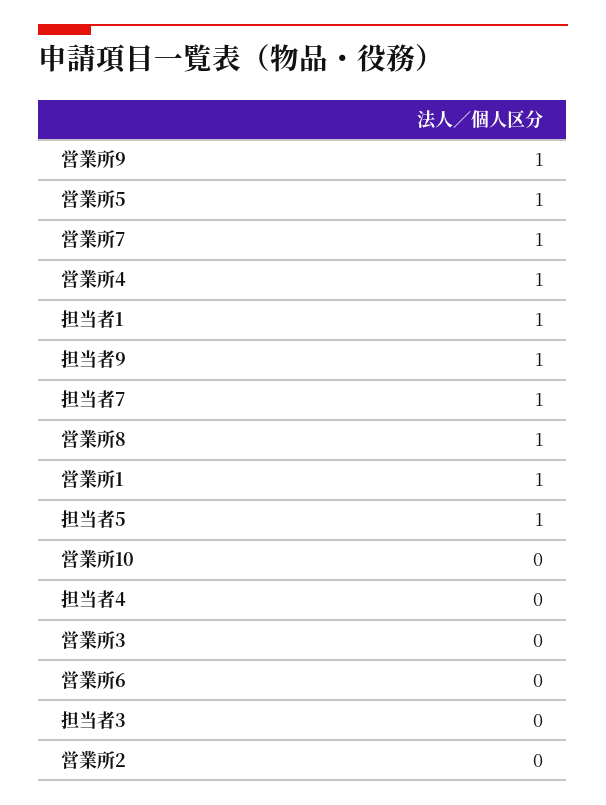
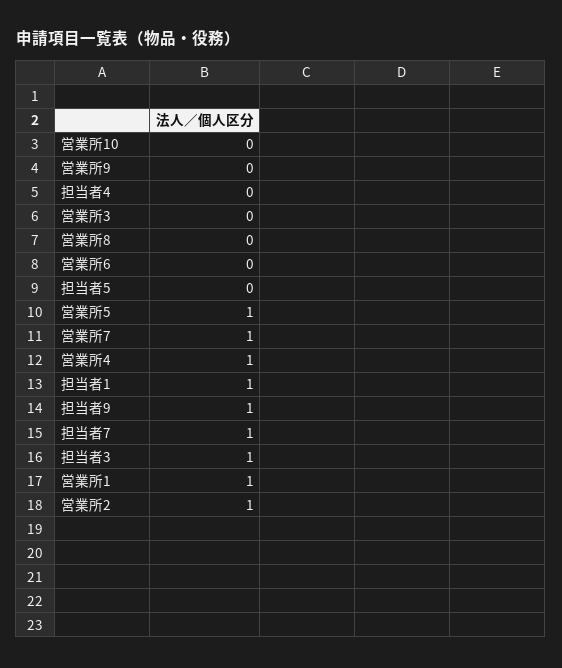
  {
-   "営業所9": 1,
+   "営業所9": 0,
    "営業所5": 1,
    "営業所7": 1,
    "営業所4": 1,
    "担当者1": 1,
    "担当者9": 1,
    "担当者7": 1,
-   "営業所8": 1,
+   "営業所8": 0,
    "営業所1": 1,
-   "担当者5": 1,
+   "担当者5": 0,
    "営業所10": 0,
    "担当者4": 0,
    "営業所3": 0,
    "営業所6": 0,
-   "担当者3": 0,
+   "担当者3": 1,
-   "営業所2": 0
+   "営業所2": 1
  }

